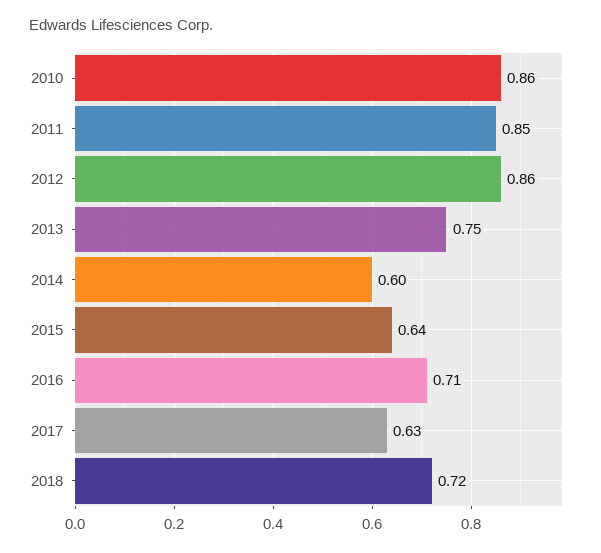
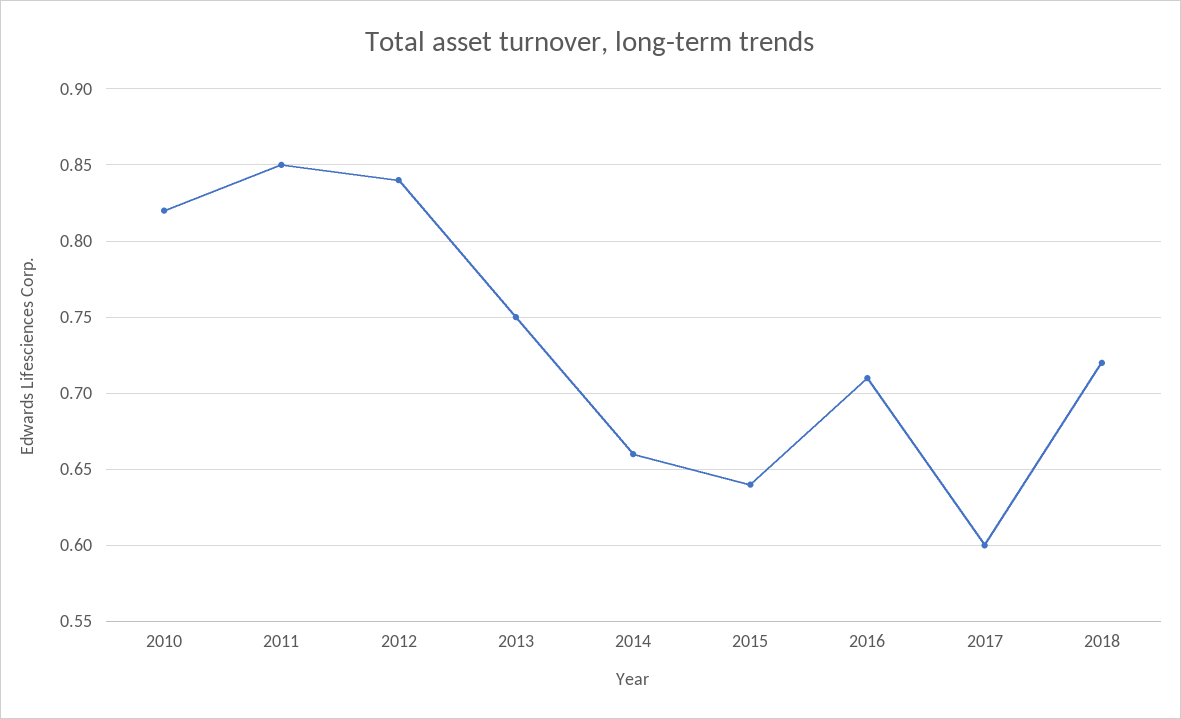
  {
-   "2010": 0.86,
+   "2010": 0.82,
    "2011": 0.85,
-   "2012": 0.86,
+   "2012": 0.84,
    "2013": 0.75,
-   "2014": 0.6,
+   "2014": 0.66,
    "2015": 0.64,
    "2016": 0.71,
-   "2017": 0.63,
+   "2017": 0.6,
    "2018": 0.72
  }

